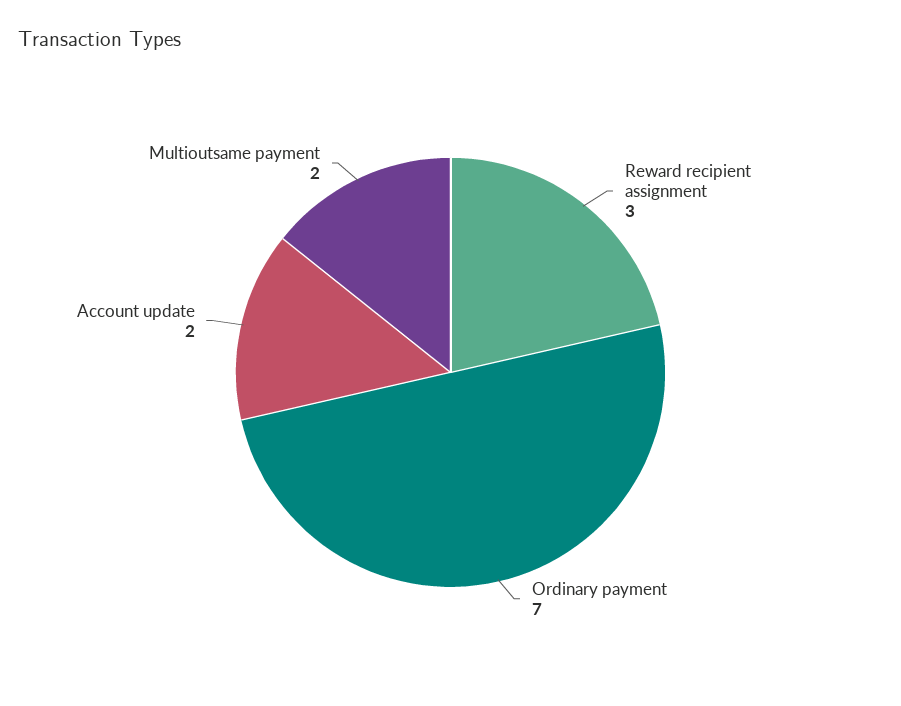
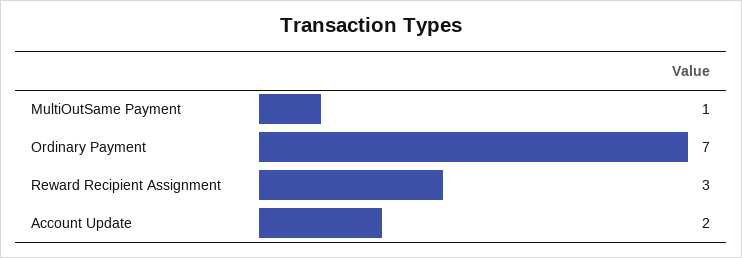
  {
    "Reward recipient assignment": 3,
    "Ordinary payment": 7,
    "Account update": 2,
-   "Multioutsame payment": 2
+   "Multioutsame payment": 1
  }

